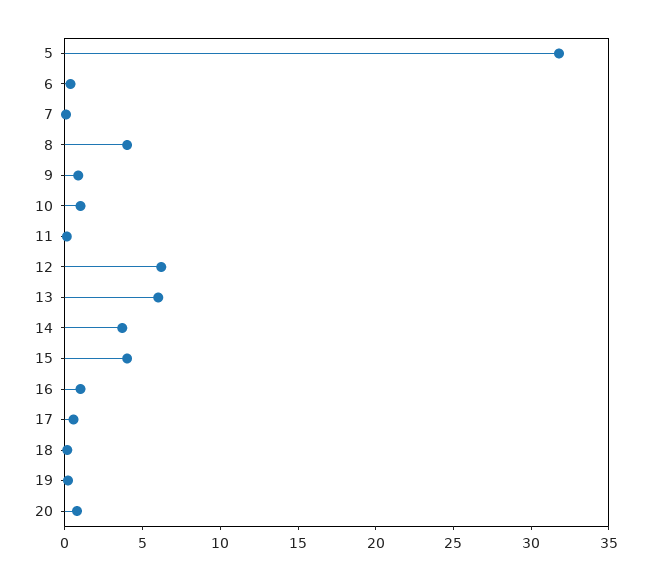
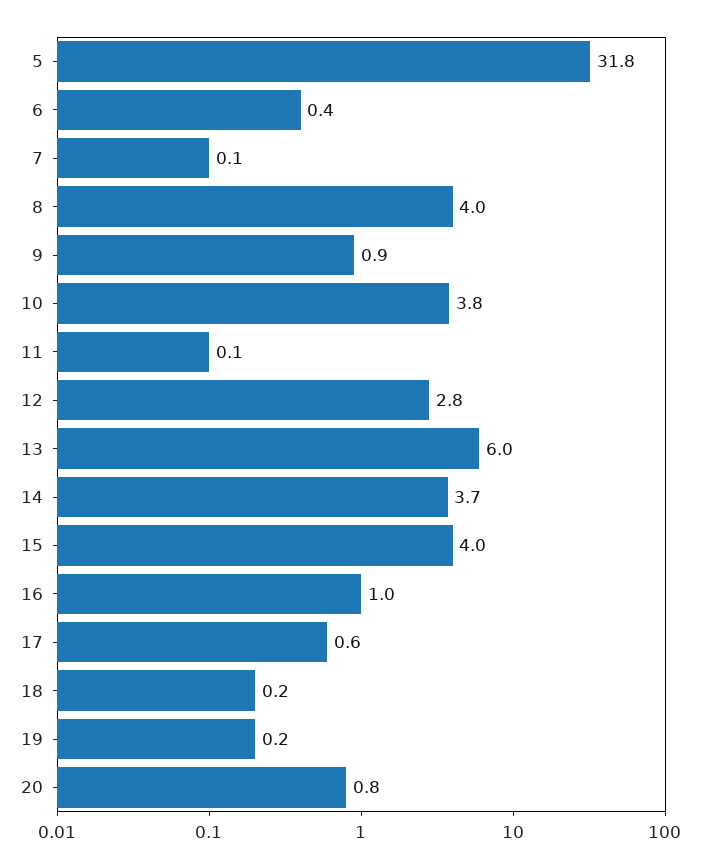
  {
    "5": 31.8,
    "6": 0.4,
    "7": 0.1,
    "8": 4,
    "9": 0.9,
-   "10": 1,
+   "10": 3.8,
    "11": 0.1,
-   "12": 6,
+   "12": 2.8,
    "13": 6,
    "14": 3.7,
    "15": 4,
    "16": 1,
    "17": 0.6,
    "18": 0.2,
    "19": 0.2,
    "20": 0.8
  }

